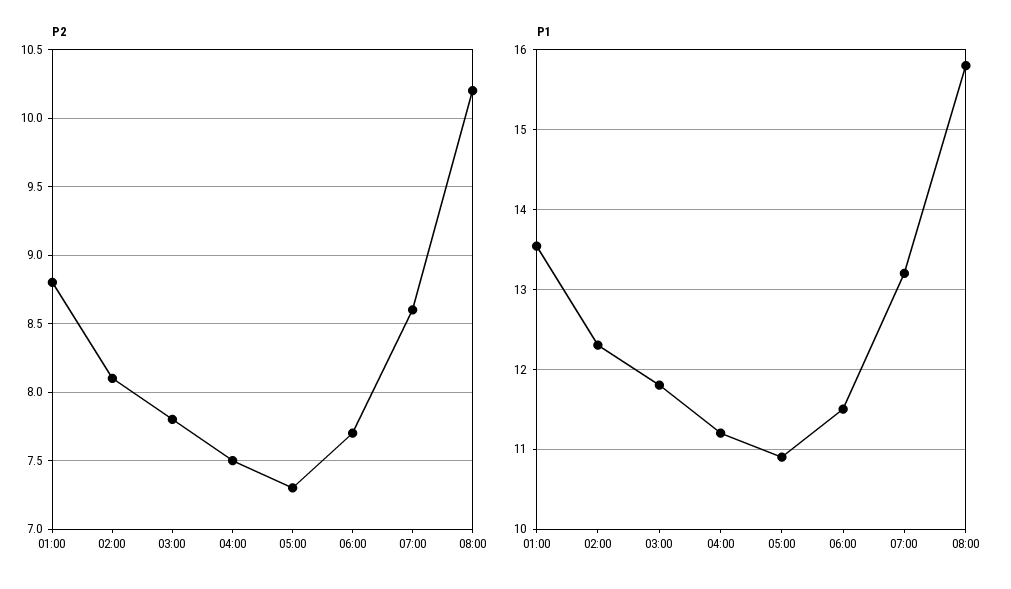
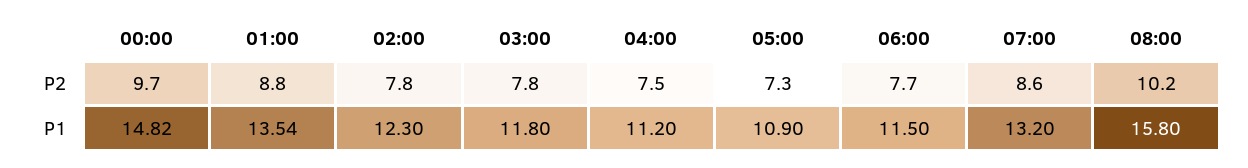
  {
    "P2": {
      "01:00": 8.8,
-     "02:00": 8.1,
+     "02:00": 7.8,
      "03:00": 7.8,
      "04:00": 7.5,
      "05:00": 7.3,
      "06:00": 7.7,
      "07:00": 8.6,
-     "08:00": 10.2
+     "08:00": 10.2,
+     "00:00": 9.7
    },
    "P1": {
      "01:00": 13.54,
      "02:00": 12.3,
      "03:00": 11.8,
      "04:00": 11.2,
      "05:00": 10.9,
      "06:00": 11.5,
      "07:00": 13.2,
-     "08:00": 15.8
+     "08:00": 15.8,
+     "00:00": 14.82
    }
  }

